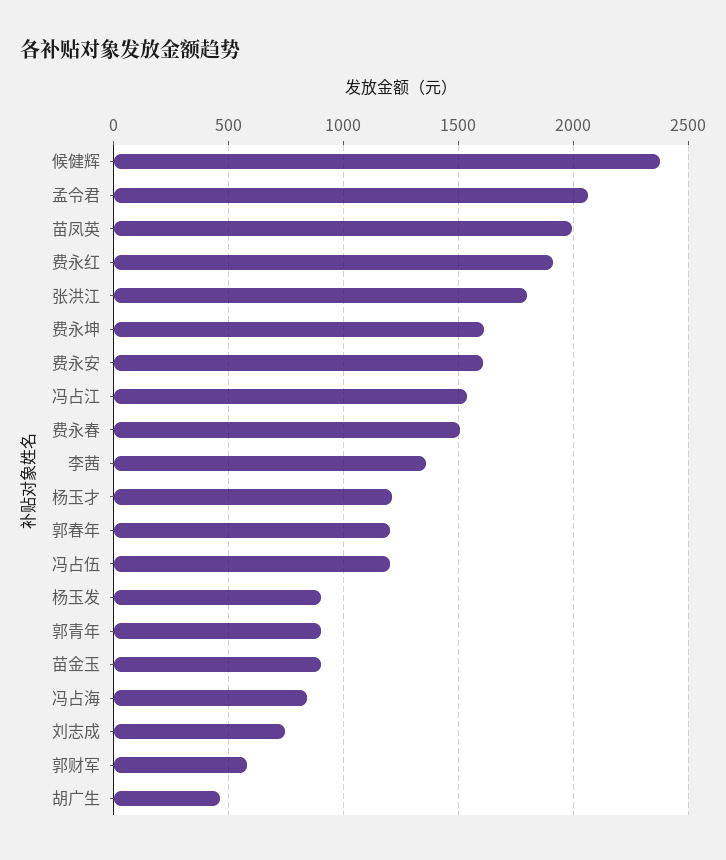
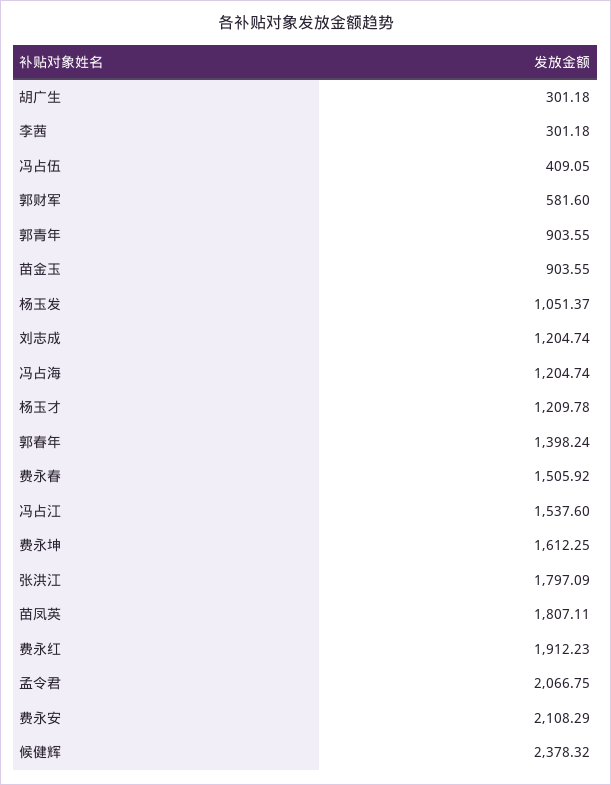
  {
    "候健辉": 2378.32,
    "孟令君": 2066.75,
-   "苗凤英": 2000,
+   "苗凤英": 1807.11,
    "费永红": 1912.23,
    "张洪江": 1797.09,
    "费永坤": 1612.25,
-   "费永安": 1600,
+   "费永安": 2108.29,
    "冯占江": 1537.6,
    "费永春": 1505.92,
-   "李茜": 1350,
+   "李茜": 301.18,
    "杨玉才": 1209.78,
-   "郭春年": 1200,
+   "郭春年": 1398.24,
-   "冯占伍": 1200,
+   "冯占伍": 409.05,
-   "杨玉发": 900,
+   "杨玉发": 1051.37,
    "郭青年": 903.55,
    "苗金玉": 903.55,
-   "冯占海": 850,
+   "冯占海": 1204.74,
-   "刘志成": 750,
+   "刘志成": 1204.74,
    "郭财军": 581.6,
-   "胡广生": 450
+   "胡广生": 301.18
  }

